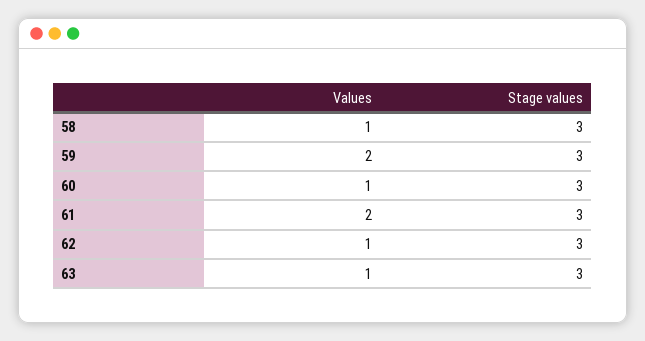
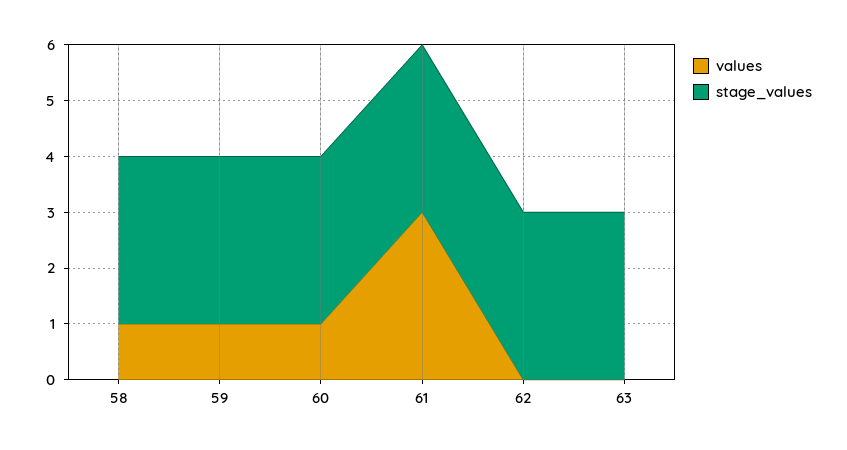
  {
    "Values": {
      "58": 1,
-     "59": 2,
+     "59": 1,
      "60": 1,
-     "61": 2,
+     "61": 3,
-     "62": 1,
+     "62": 0,
-     "63": 1
+     "63": 0
    },
    "Stage values": {
      "58": 3,
      "59": 3,
      "60": 3,
      "61": 3,
      "62": 3,
      "63": 3
    }
  }

